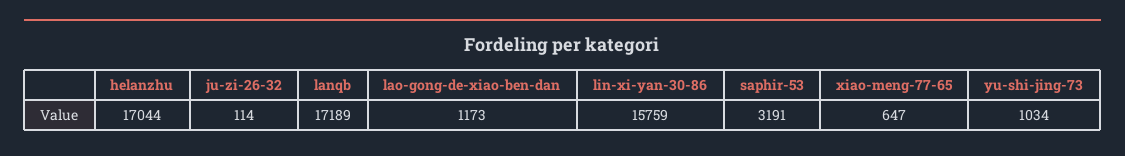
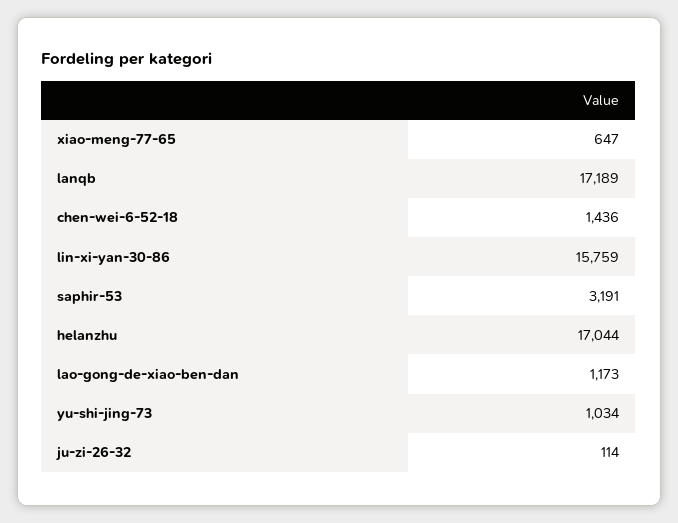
  {
    "helanzhu": 17044,
    "ju-zi-26-32": 114,
    "lanqb": 17189,
    "lao-gong-de-xiao-ben-dan": 1173,
    "lin-xi-yan-30-86": 15759,
    "saphir-53": 3191,
    "xiao-meng-77-65": 647,
-   "yu-shi-jing-73": 1034
+   "yu-shi-jing-73": 1034,
+   "chen-wei-6-52-18": 1436
  }

